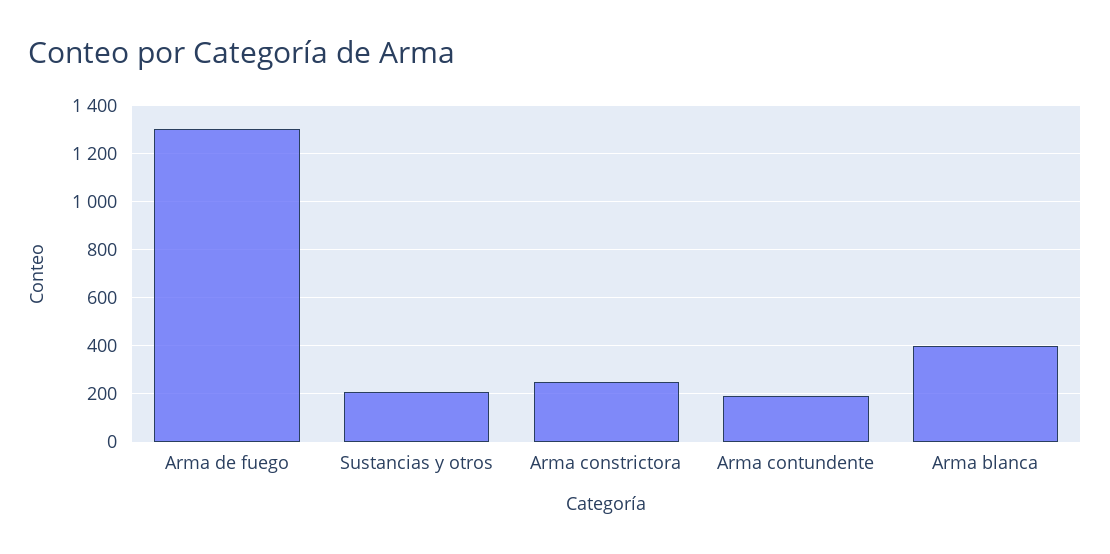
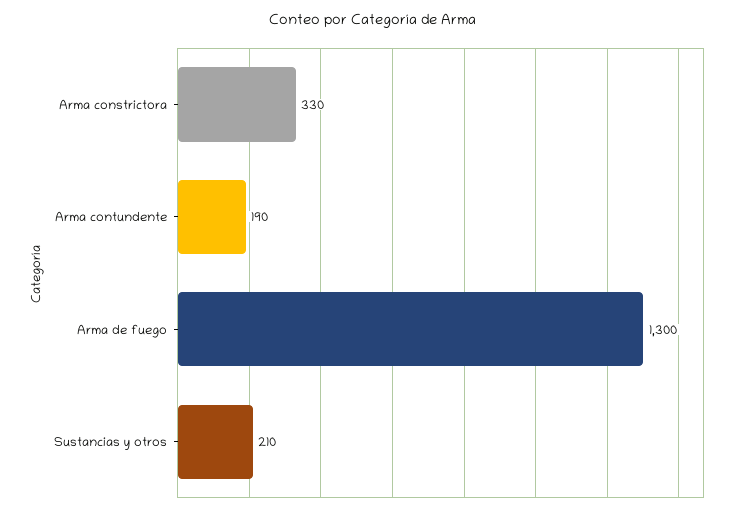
  {
    "Arma de fuego": 1300,
    "Sustancias y otros": 210,
-   "Arma constrictora": 250,
+   "Arma constrictora": 330,
-   "Arma contundente": 190,
+   "Arma contundente": 190
-   "Arma blanca": 400
  }

